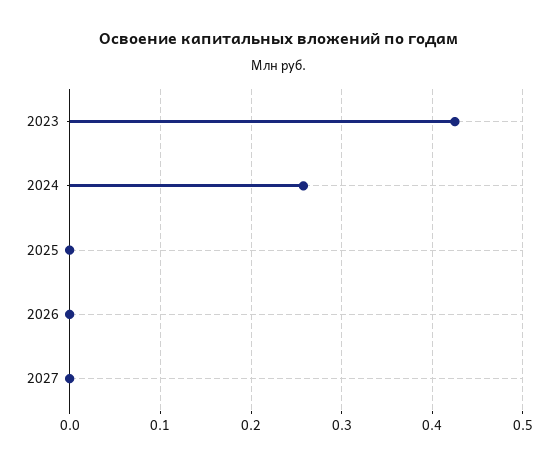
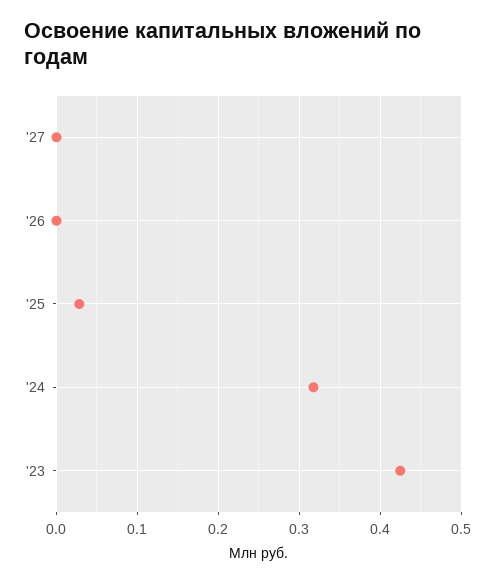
  {
    "2023": 0.42,
-   "2024": 0.26,
+   "2024": 0.32,
-   "2025": 0,
+   "2025": 0.03,
    "2026": 0,
    "2027": 0
  }

